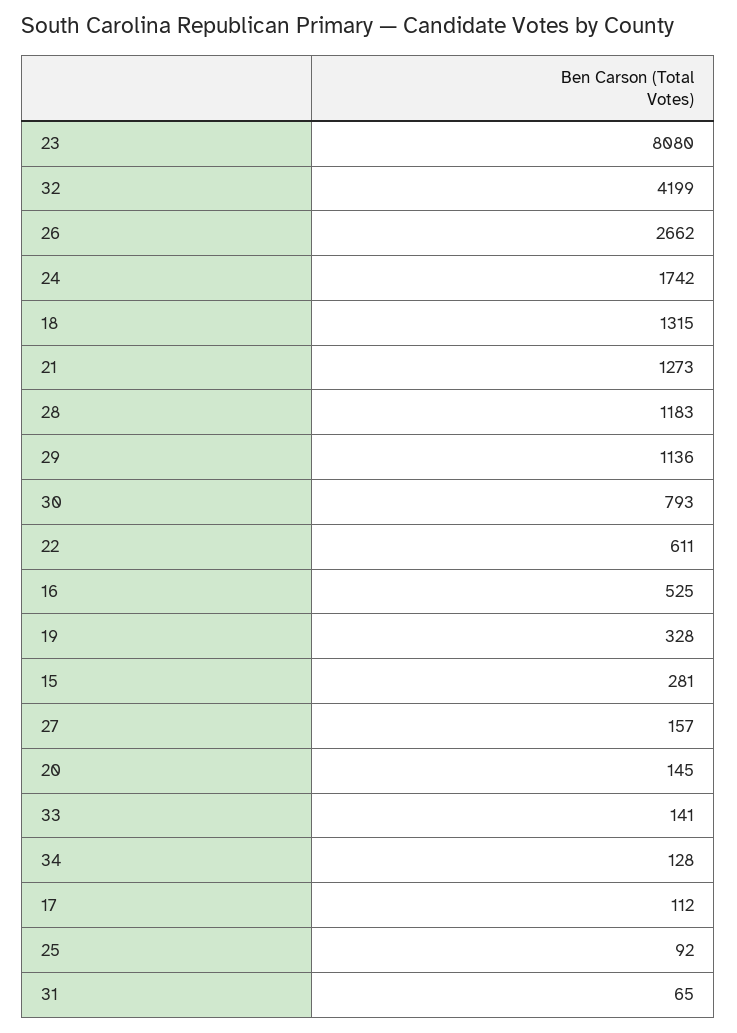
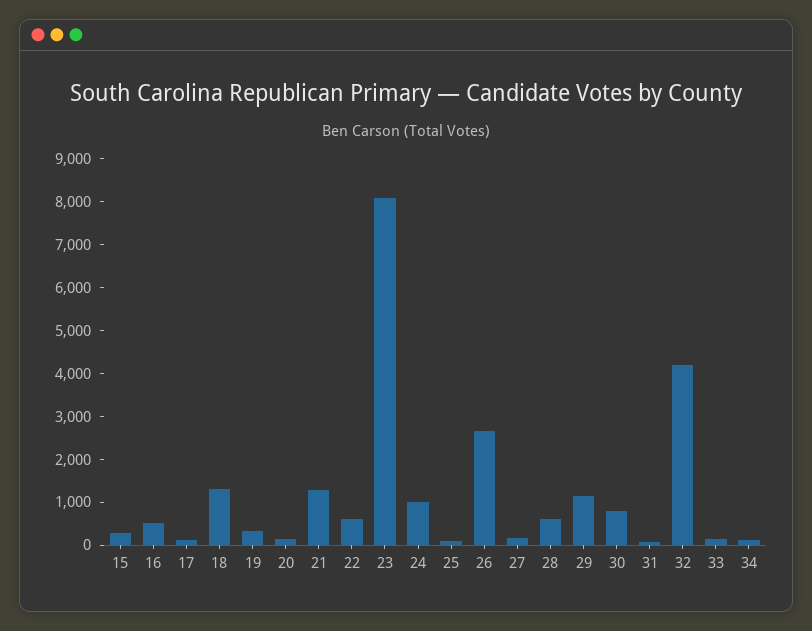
  {
    "23": 8080,
    "32": 4199,
    "26": 2662,
-   "24": 1742,
+   "24": 1000,
    "18": 1315,
    "21": 1273,
-   "28": 1183,
+   "28": 600,
    "29": 1136,
    "30": 793,
    "22": 611,
    "16": 525,
    "19": 328,
    "15": 281,
    "27": 157,
    "20": 145,
    "33": 141,
    "34": 128,
    "17": 112,
    "25": 92,
    "31": 65
  }

